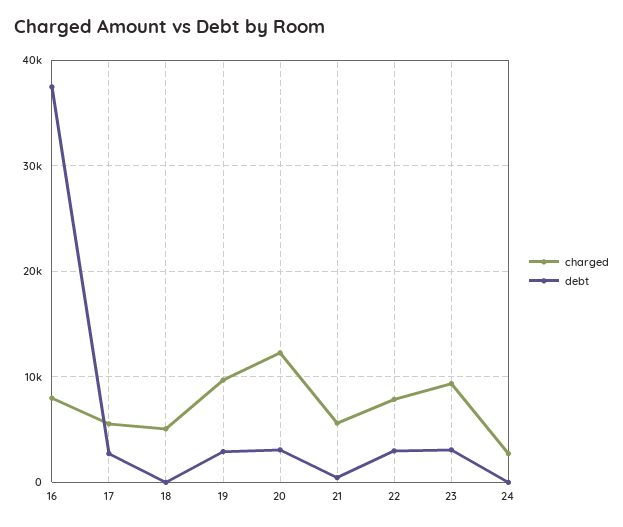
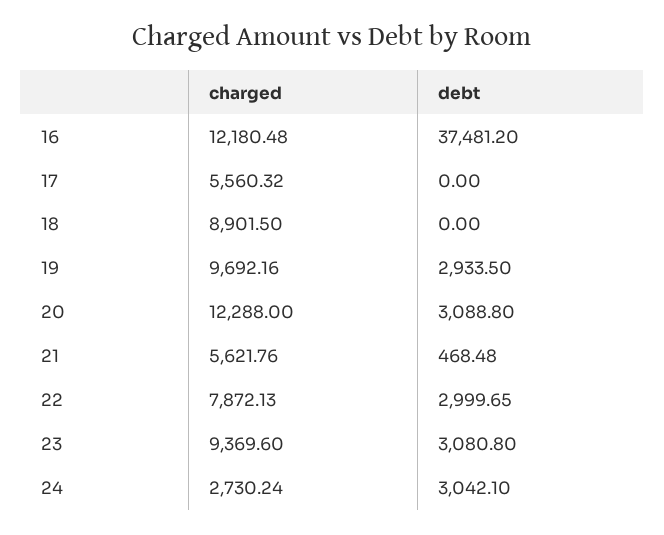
  {
    "charged": {
-     "16": 8000,
+     "16": 12180.48,
      "17": 5560.32,
-     "18": 5000,
+     "18": 8901.5,
      "19": 9692.16,
      "20": 12288,
      "21": 5621.76,
      "22": 7872.13,
      "23": 9369.6,
      "24": 2730.24
    },
    "debt": {
      "16": 37481.2,
-     "17": 3000,
+     "17": 0,
      "18": 0,
      "19": 2933.5,
      "20": 3088.8,
      "21": 468.48,
      "22": 2999.65,
      "23": 3080.8,
-     "24": 0
+     "24": 3042.1
    }
  }

